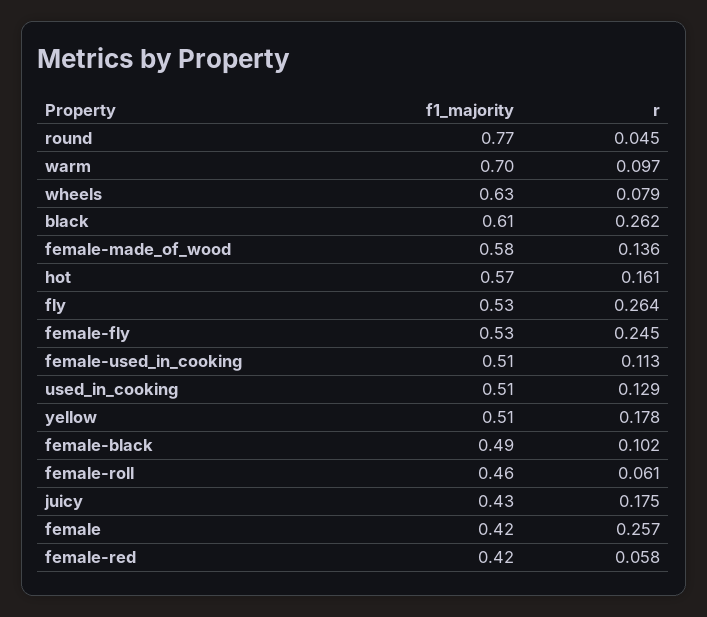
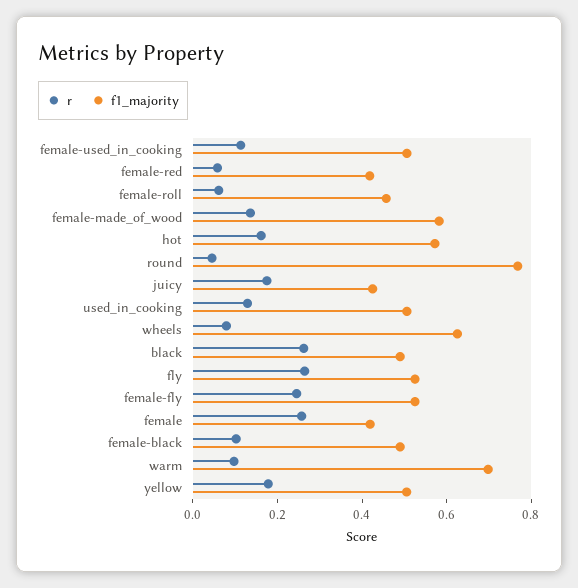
  {
    "f1_majority": {
      "round": 0.77,
      "warm": 0.7,
      "wheels": 0.63,
-     "black": 0.61,
+     "black": 0.5,
      "female-made_of_wood": 0.58,
      "hot": 0.57,
      "fly": 0.53,
      "female-fly": 0.53,
      "female-used_in_cooking": 0.51,
      "used_in_cooking": 0.51,
      "yellow": 0.51,
      "female-black": 0.49,
      "female-roll": 0.46,
      "juicy": 0.43,
      "female": 0.42,
      "female-red": 0.42
    },
    "r": {
      "round": 0.045,
      "warm": 0.097,
      "wheels": 0.079,
      "black": 0.262,
      "female-made_of_wood": 0.136,
      "hot": 0.161,
      "fly": 0.264,
      "female-fly": 0.245,
      "female-used_in_cooking": 0.113,
      "used_in_cooking": 0.129,
      "yellow": 0.178,
      "female-black": 0.102,
      "female-roll": 0.061,
      "juicy": 0.175,
      "female": 0.257,
      "female-red": 0.058
    }
  }

